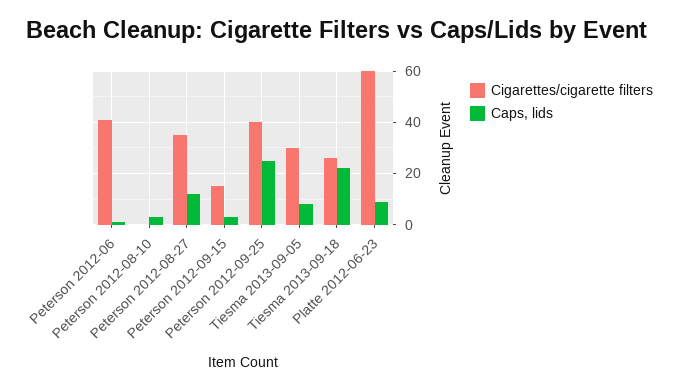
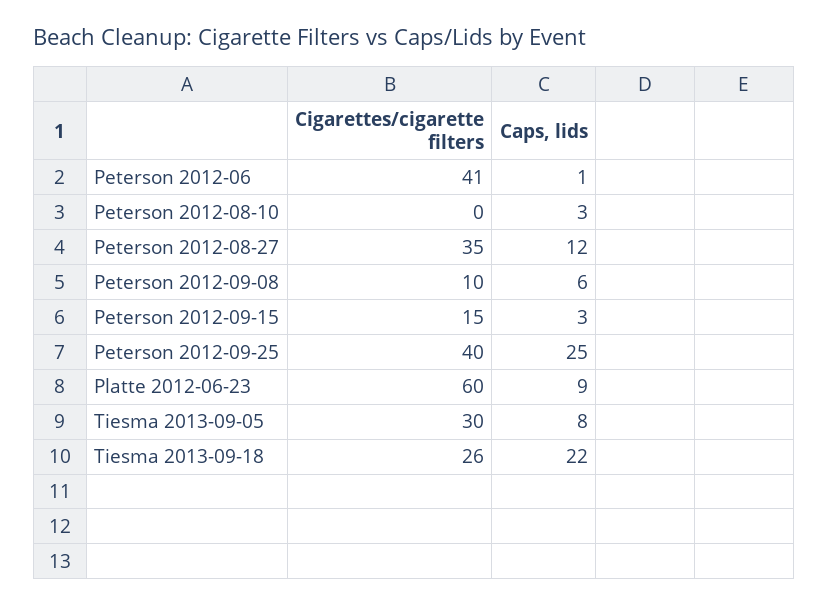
  {
    "Cigarettes/cigarette filters": {
      "Peterson 2012-06": 41,
      "Peterson 2012-08-10": 0,
      "Peterson 2012-08-27": 35,
      "Peterson 2012-09-15": 15,
      "Peterson 2012-09-25": 40,
      "Tiesma 2013-09-05": 30,
      "Tiesma 2013-09-18": 26,
-     "Platte 2012-06-23": 60
+     "Platte 2012-06-23": 60,
+     "Peterson 2012-09-08": 10
    },
    "Caps, lids": {
      "Peterson 2012-06": 1,
      "Peterson 2012-08-10": 3,
      "Peterson 2012-08-27": 12,
      "Peterson 2012-09-15": 3,
      "Peterson 2012-09-25": 25,
      "Tiesma 2013-09-05": 8,
      "Tiesma 2013-09-18": 22,
-     "Platte 2012-06-23": 9
+     "Platte 2012-06-23": 9,
+     "Peterson 2012-09-08": 6
    }
  }

